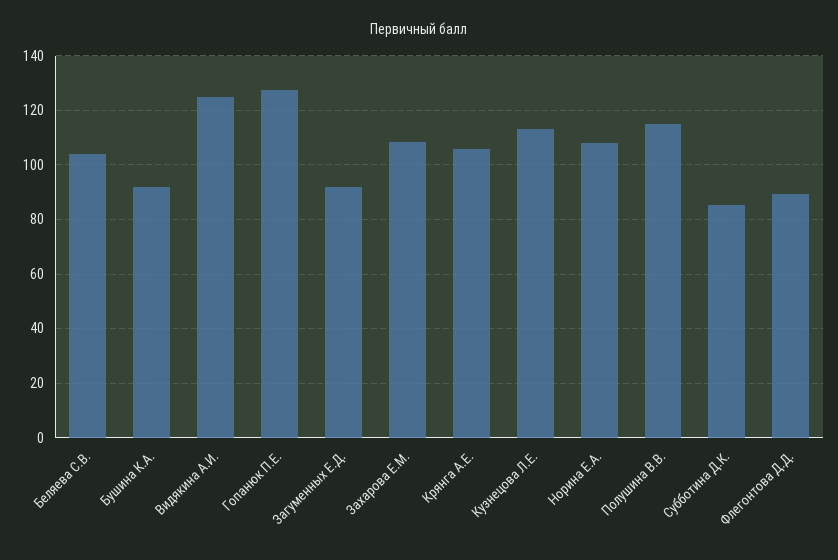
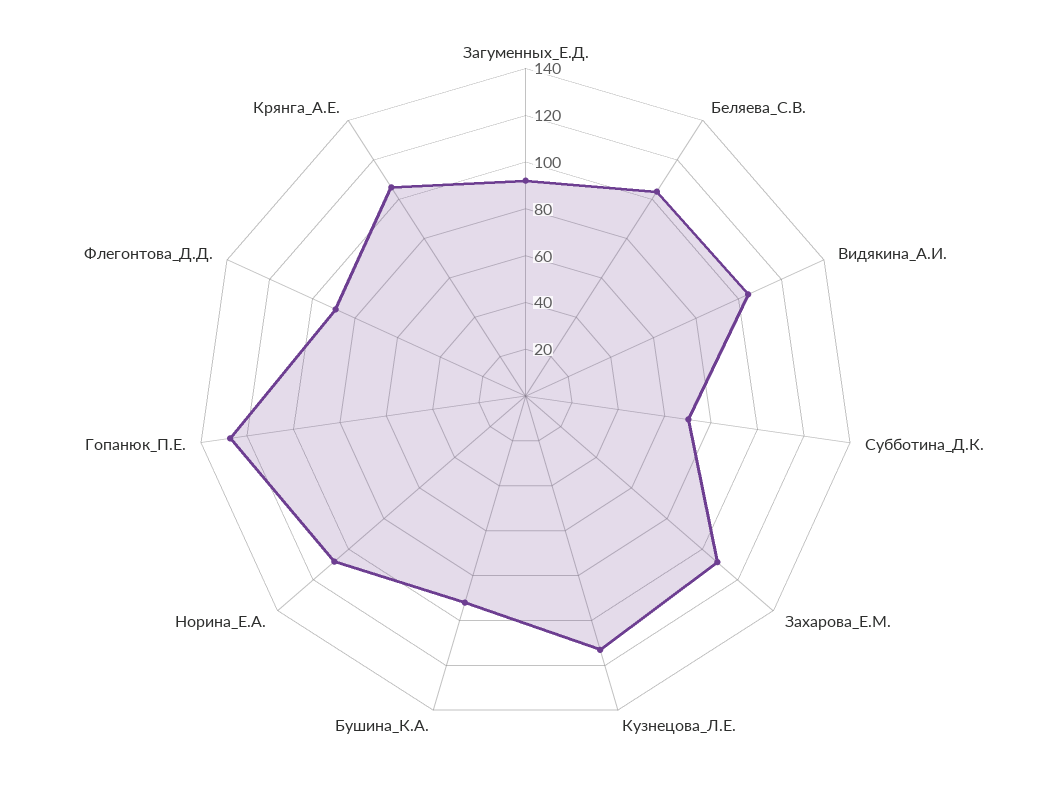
  {
    "Беляева С.В.": 105,
    "Бушина К.А.": 92.5,
-   "Видякина А.И.": 125,
+   "Видякина А.И.": 105,
    "Гопанюк П.Е.": 127.5,
    "Загуменных Е.Д.": 92.5,
    "Захарова Е.М.": 107.5,
    "Крянга А.Е.": 105,
    "Кузнецова Л.Е.": 112.5,
    "Норина Е.А.": 107.5,
-   "Полушина В.В.": 115,
-   "Субботина Д.К.": 85,
+   "Субботина Д.К.": 70,
    "Флегонтова Д.Д.": 90
  }

